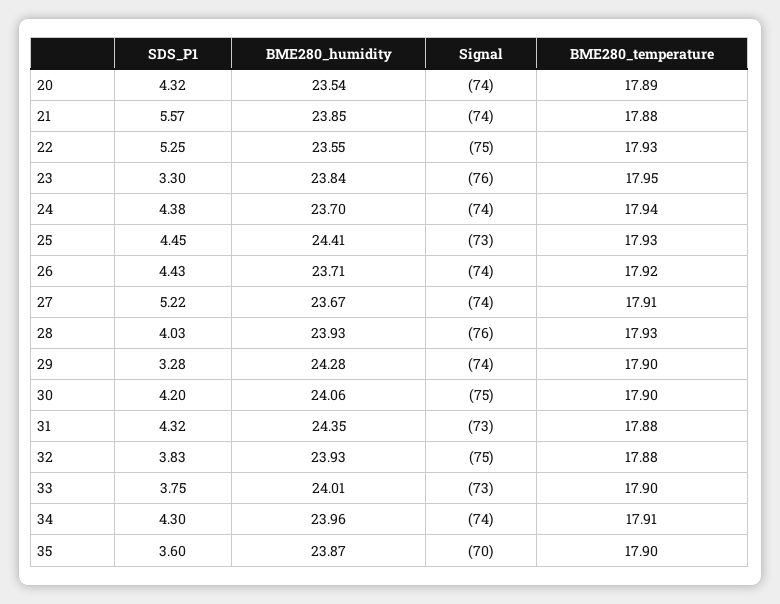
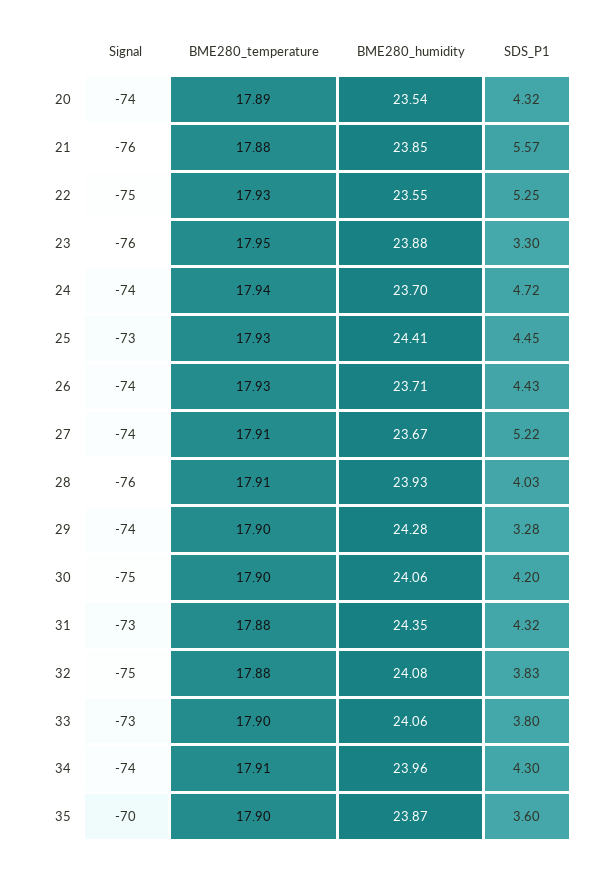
  {
    "SDS_P1": {
      "20": 4.32,
      "21": 5.57,
      "22": 5.25,
      "23": 3.3,
-     "24": 4.38,
+     "24": 4.72,
      "25": 4.45,
      "26": 4.43,
      "27": 5.22,
      "28": 4.03,
      "29": 3.28,
      "30": 4.2,
      "31": 4.32,
      "32": 3.83,
-     "33": 3.75,
+     "33": 3.8,
      "34": 4.3,
      "35": 3.6
    },
    "BME280_humidity": {
      "20": 23.54,
      "21": 23.85,
      "22": 23.55,
-     "23": 23.84,
+     "23": 23.88,
      "24": 23.7,
      "25": 24.41,
      "26": 23.71,
      "27": 23.67,
      "28": 23.93,
      "29": 24.28,
      "30": 24.06,
      "31": 24.35,
-     "32": 23.93,
+     "32": 24.08,
-     "33": 24.01,
+     "33": 24.06,
      "34": 23.96,
      "35": 23.87
    },
    "Signal": {
      "20": -74,
-     "21": -74,
+     "21": -76,
      "22": -75,
      "23": -76,
      "24": -74,
      "25": -73,
      "26": -74,
      "27": -74,
      "28": -76,
      "29": -74,
      "30": -75,
      "31": -73,
      "32": -75,
      "33": -73,
      "34": -74,
      "35": -70
    },
    "BME280_temperature": {
      "20": 17.89,
      "21": 17.88,
      "22": 17.93,
      "23": 17.95,
      "24": 17.94,
      "25": 17.93,
-     "26": 17.92,
+     "26": 17.93,
      "27": 17.91,
-     "28": 17.93,
+     "28": 17.91,
      "29": 17.9,
      "30": 17.9,
      "31": 17.88,
      "32": 17.88,
      "33": 17.9,
      "34": 17.91,
      "35": 17.9
    }
  }

